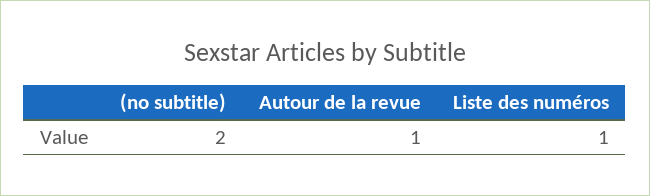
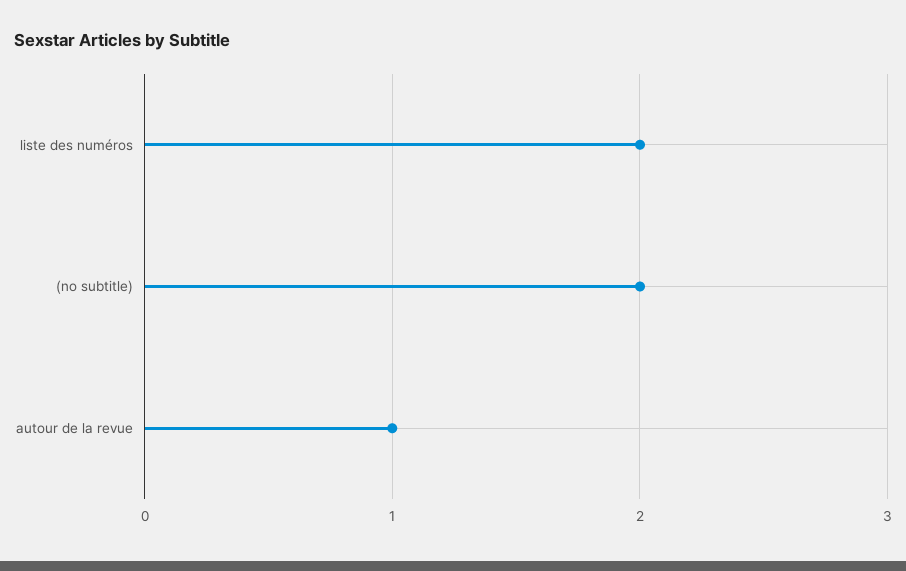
  {
    "(no subtitle)": 2,
    "Autour de la revue": 1,
-   "Liste des numéros": 1
+   "Liste des numéros": 2
  }

